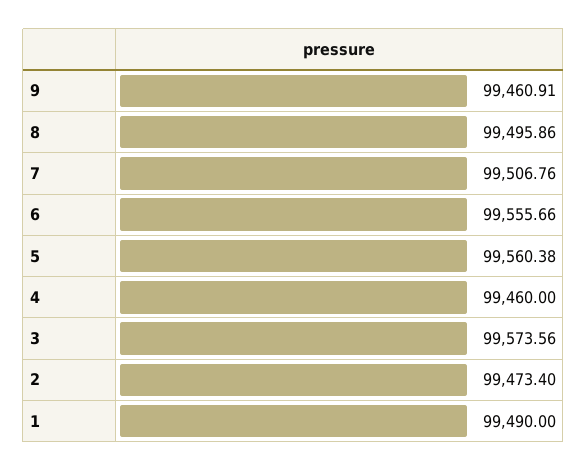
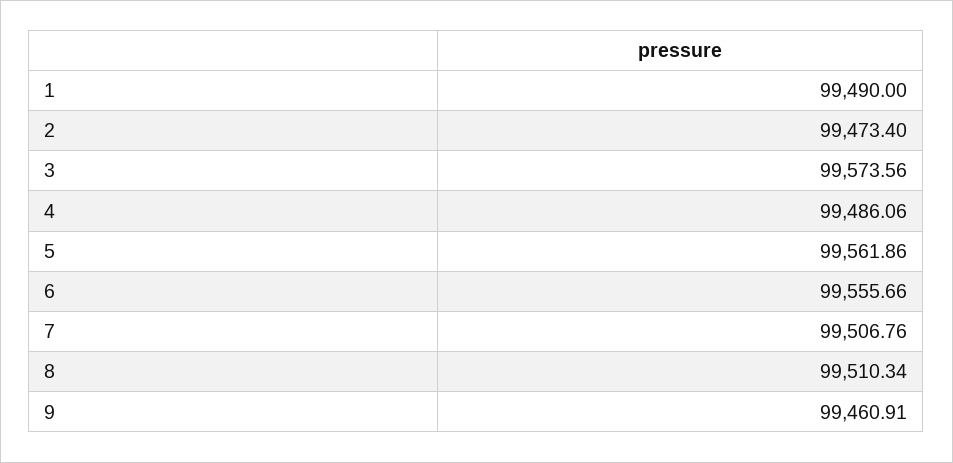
  {
    "9": 99460.91,
-   "8": 99495.86,
+   "8": 99510.34,
    "7": 99506.76,
    "6": 99555.66,
-   "5": 99560.38,
+   "5": 99561.86,
-   "4": 99460,
+   "4": 99486.06,
    "3": 99573.56,
    "2": 99473.4,
    "1": 99490
  }

